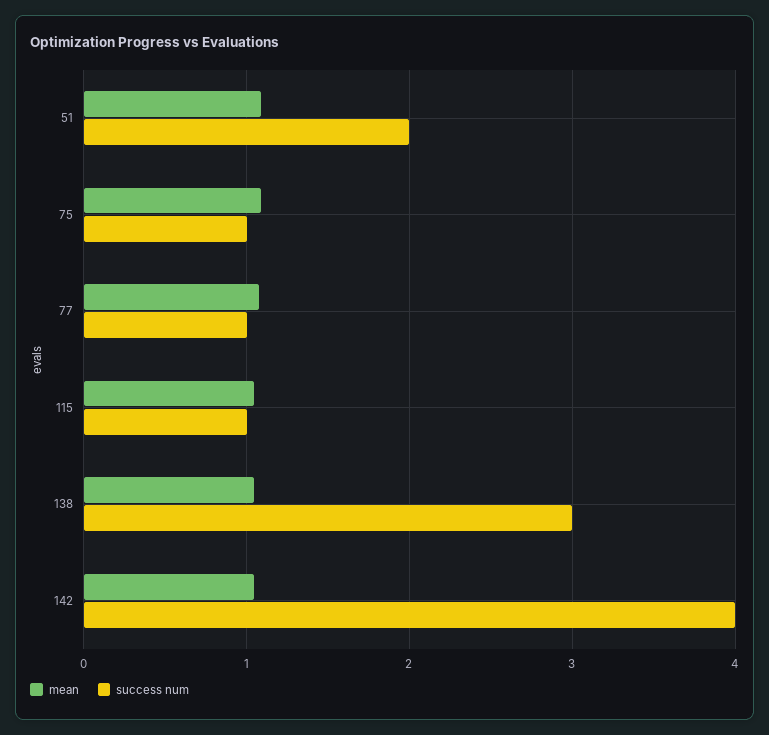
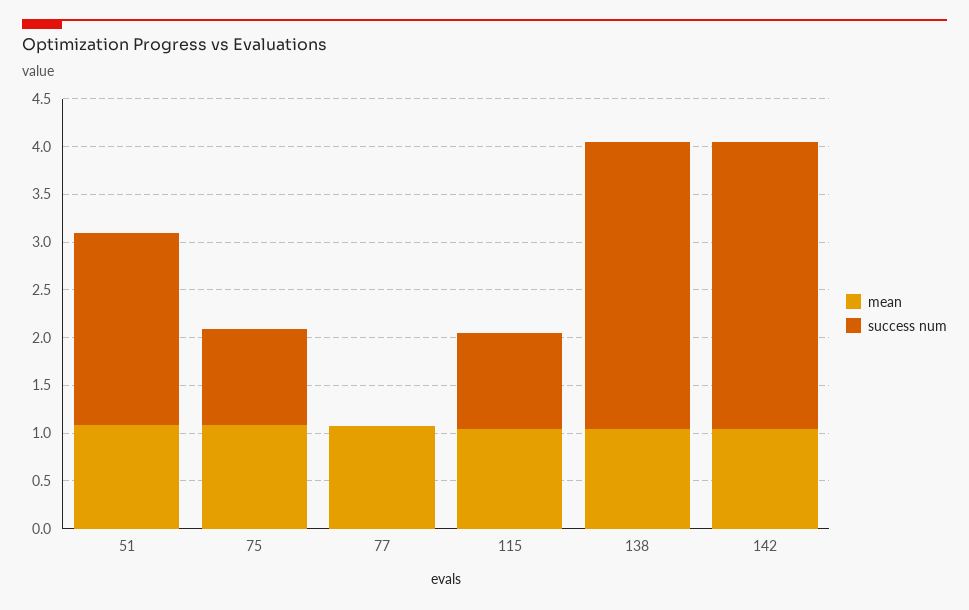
  {
    "mean": {
      "51": 1.1,
      "75": 1.1,
      "77": 1.1,
      "115": 1,
      "138": 1,
      "142": 1
    },
    "success num": {
      "51": 2,
      "75": 1,
-     "77": 1,
+     "77": 0,
      "115": 1,
      "138": 3,
-     "142": 4
+     "142": 3
    }
  }

